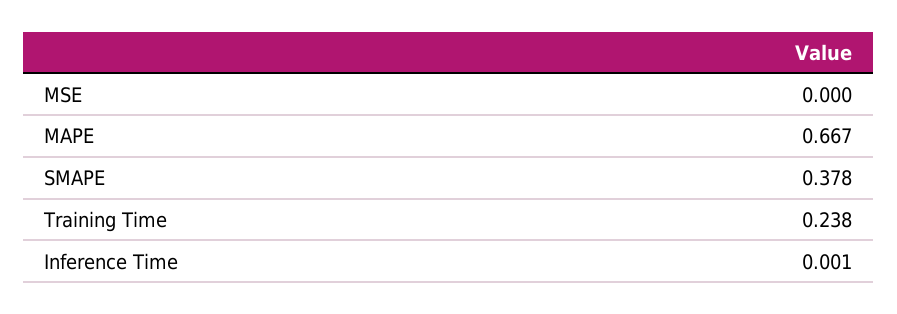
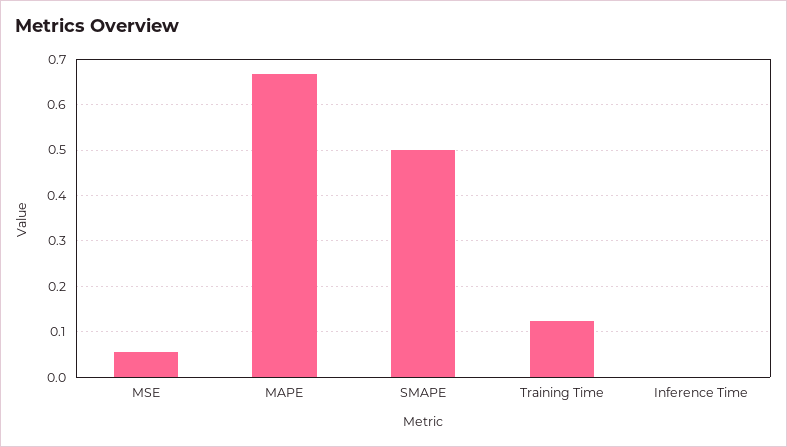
  {
-   "MSE": 0,
+   "MSE": 0.06,
    "MAPE": 0.667,
-   "SMAPE": 0.378,
+   "SMAPE": 0.5,
-   "Training Time": 0.238,
+   "Training Time": 0.12,
    "Inference Time": 0.001
  }

